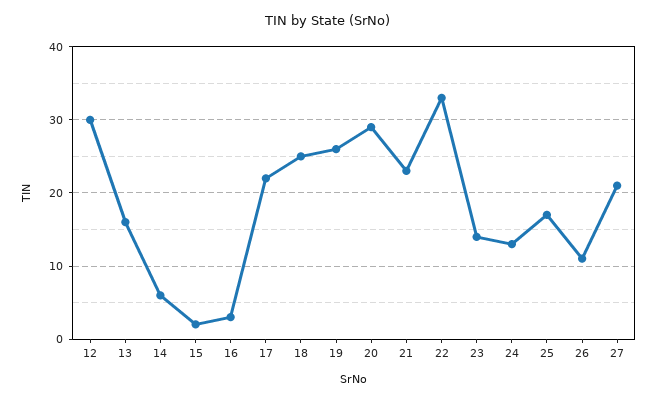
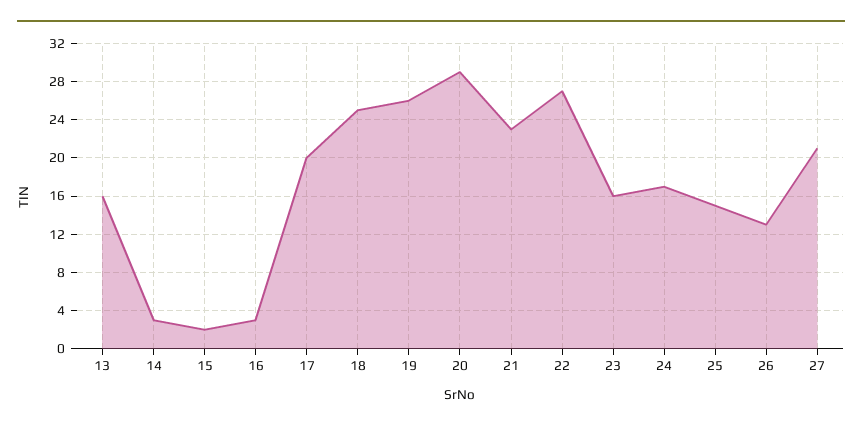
  {
-   "12": 30,
    "13": 16,
-   "14": 6,
+   "14": 3,
    "15": 2,
    "16": 3,
-   "17": 22,
+   "17": 20,
    "18": 25,
    "19": 26,
    "20": 29,
    "21": 23,
-   "22": 33,
+   "22": 27,
-   "23": 14,
+   "23": 16,
-   "24": 13,
+   "24": 17,
-   "25": 17,
+   "25": 15,
-   "26": 11,
+   "26": 13,
    "27": 21
  }

